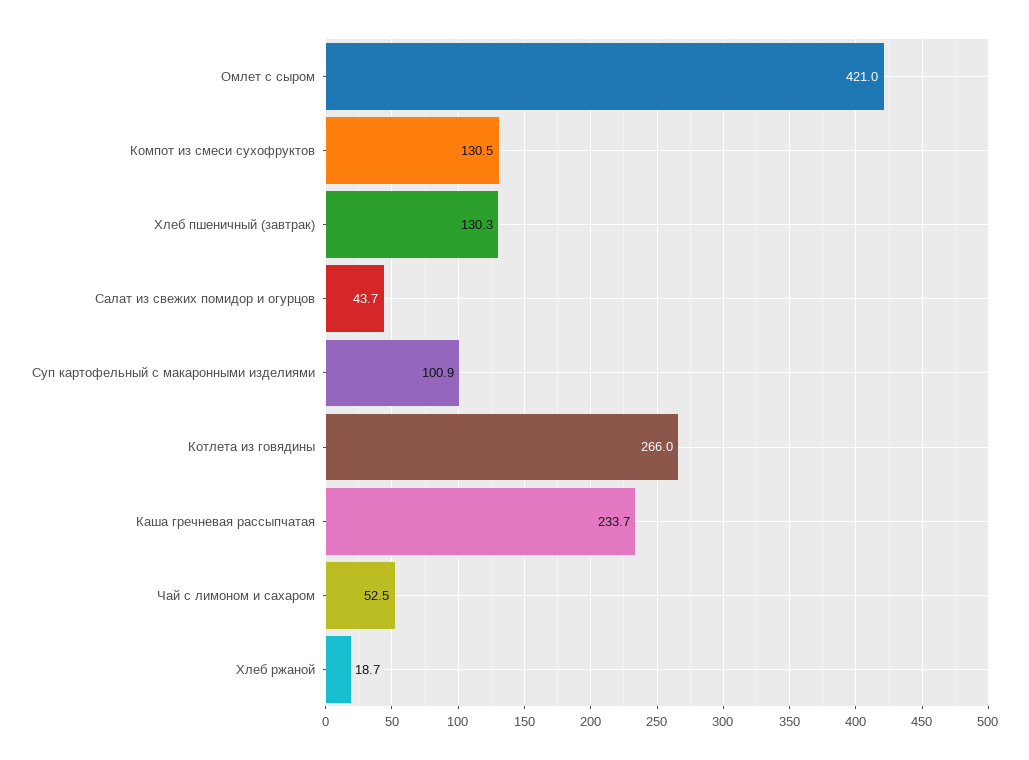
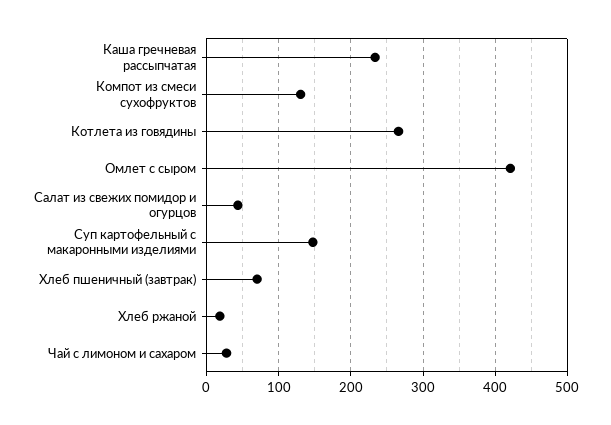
  {
    "Омлет с сыром": 421,
    "Компот из смеси сухофруктов": 130.5,
-   "Хлеб пшеничный (завтрак)": 130.3,
+   "Хлеб пшеничный (завтрак)": 70,
    "Салат из свежих помидор и огурцов": 43.7,
-   "Суп картофельный с макаронными изделиями": 100.9,
+   "Суп картофельный с макаронными изделиями": 150,
    "Котлета из говядины": 266,
    "Каша гречневая рассыпчатая": 233.7,
-   "Чай с лимоном и сахаром": 52.5,
+   "Чай с лимоном и сахаром": 30,
    "Хлеб ржаной": 18.7
  }

